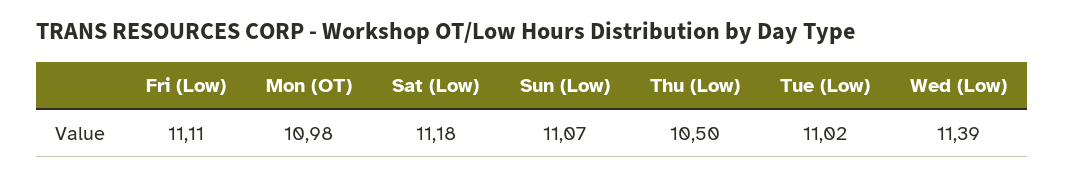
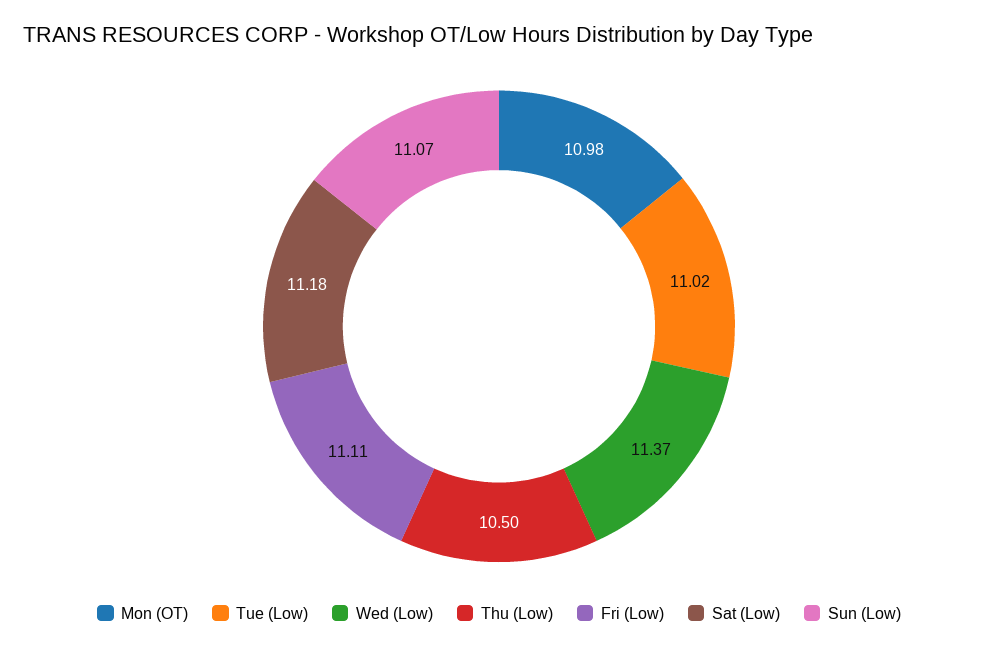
  {
    "Fri (Low)": 11.11,
    "Mon (OT)": 10.98,
    "Sat (Low)": 11.18,
    "Sun (Low)": 11.07,
    "Thu (Low)": 10.5,
    "Tue (Low)": 11.02,
-   "Wed (Low)": 11.39
+   "Wed (Low)": 11.37
  }

